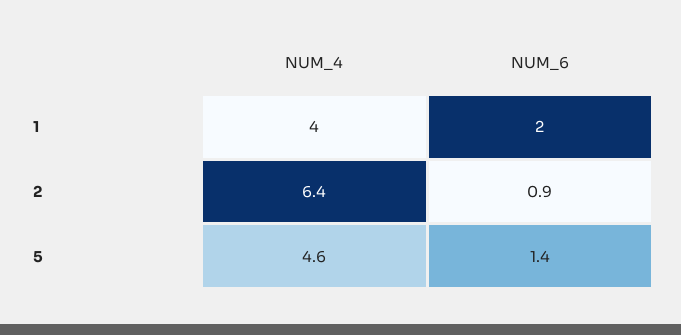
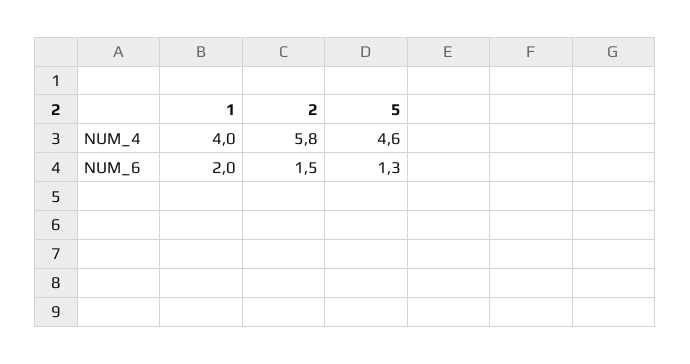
  {
    "NUM_4": {
      "1": 4,
-     "2": 6.4,
+     "2": 5.8,
      "5": 4.6
    },
    "NUM_6": {
      "1": 2,
-     "2": 0.9,
+     "2": 1.5,
-     "5": 1.4
+     "5": 1.3
    }
  }

